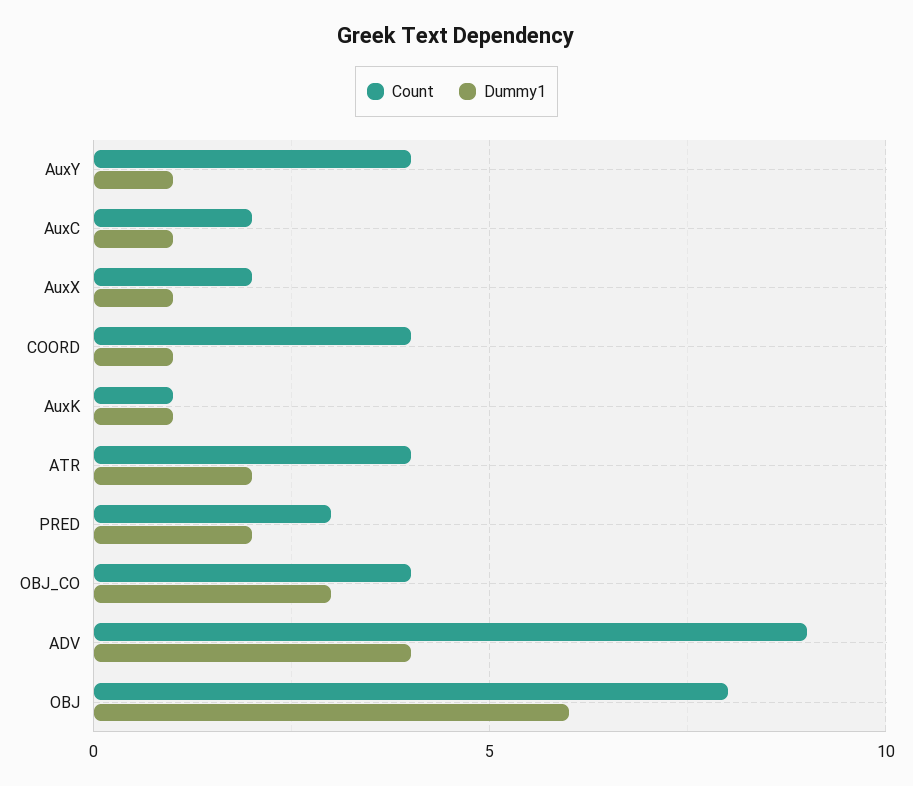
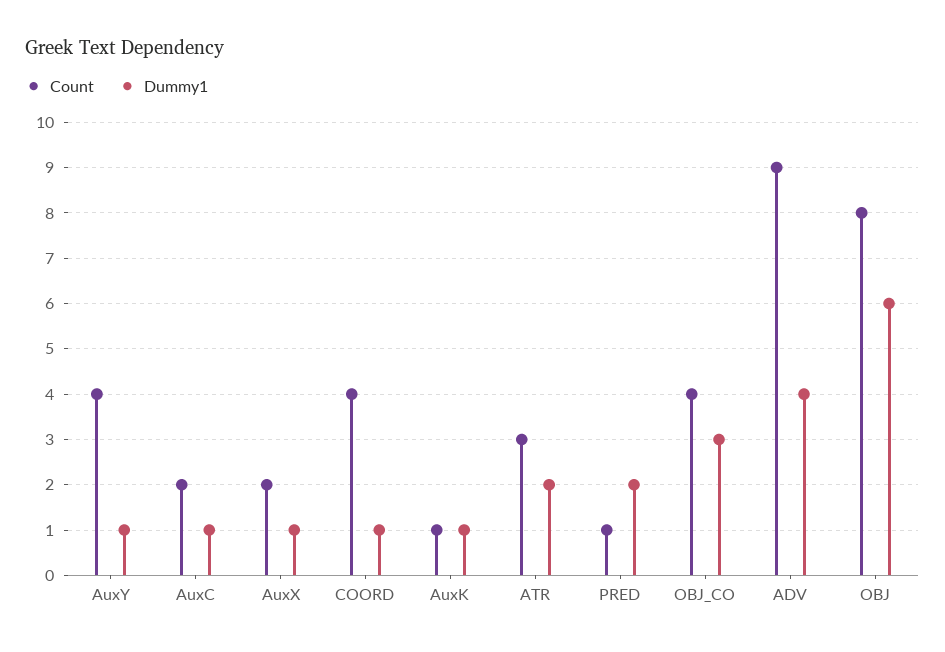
  {
    "Count": {
      "AuxY": 4,
      "AuxC": 2,
      "AuxX": 2,
      "COORD": 4,
      "AuxK": 1,
-     "ATR": 4,
+     "ATR": 3,
-     "PRED": 3,
+     "PRED": 1,
      "OBJ_CO": 4,
      "ADV": 9,
      "OBJ": 8
    },
    "Dummy1": {
      "AuxY": 1,
      "AuxC": 1,
      "AuxX": 1,
      "COORD": 1,
      "AuxK": 1,
      "ATR": 2,
      "PRED": 2,
      "OBJ_CO": 3,
      "ADV": 4,
      "OBJ": 6
    }
  }

